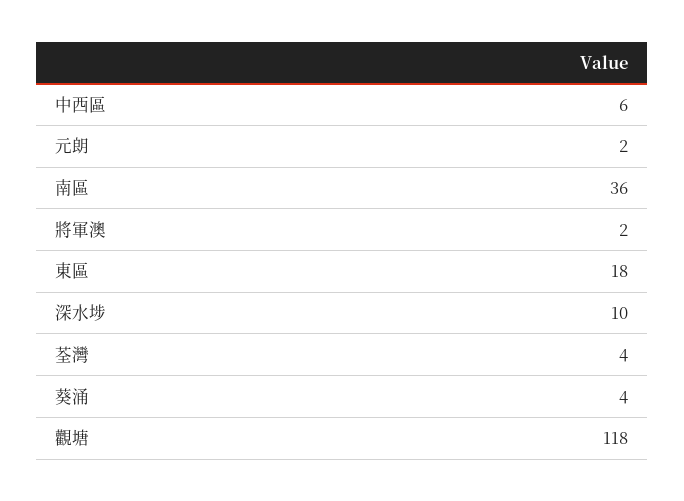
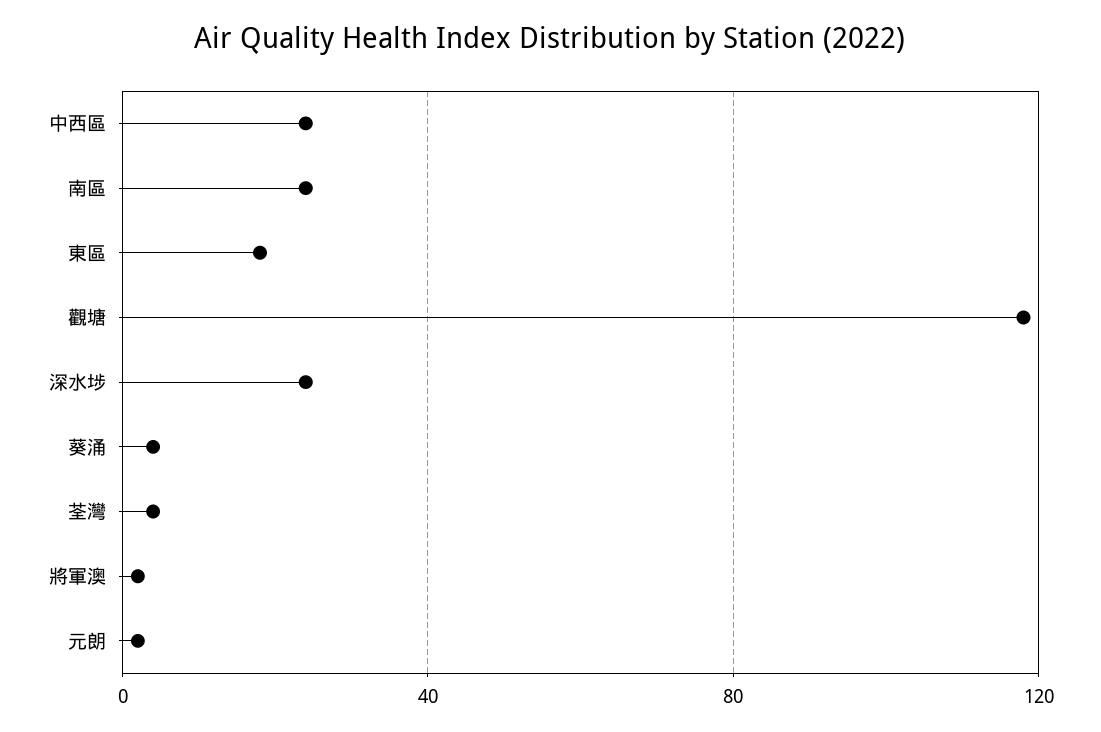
  {
-   "中西區": 6,
+   "中西區": 25,
    "元朗": 2,
-   "南區": 36,
+   "南區": 25,
    "將軍澳": 2,
    "東區": 18,
-   "深水埗": 10,
+   "深水埗": 25,
    "荃灣": 4,
    "葵涌": 4,
    "觀塘": 118
  }

